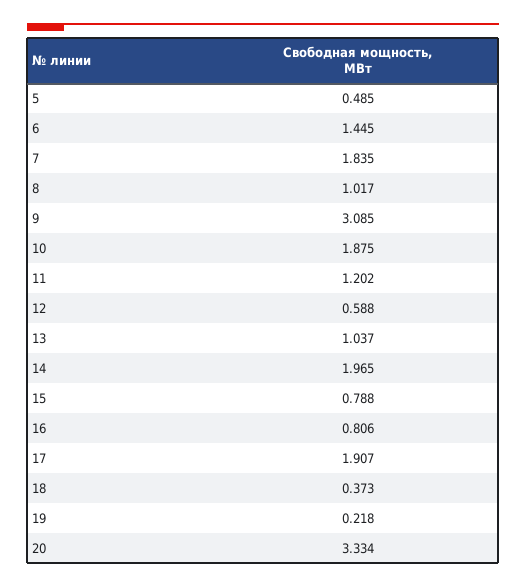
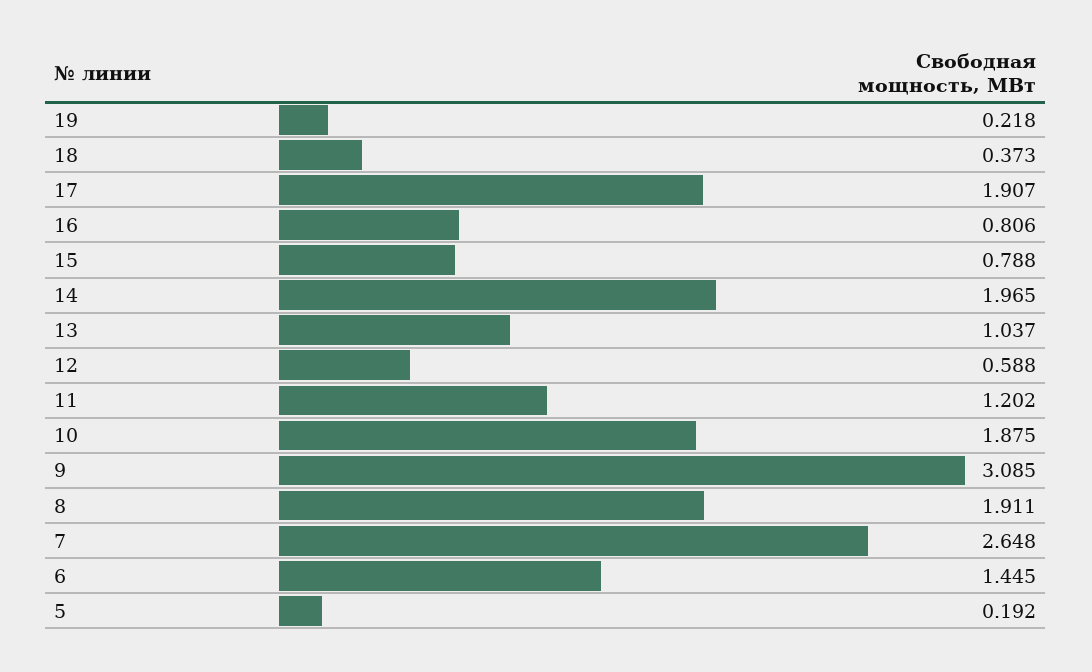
  {
-   "5": 0.485,
+   "5": 0.192,
    "6": 1.445,
-   "7": 1.835,
+   "7": 2.648,
-   "8": 1.017,
+   "8": 1.911,
    "9": 3.085,
    "10": 1.875,
    "11": 1.202,
    "12": 0.588,
    "13": 1.037,
    "14": 1.965,
    "15": 0.788,
    "16": 0.806,
    "17": 1.907,
    "18": 0.373,
-   "19": 0.218,
+   "19": 0.218
-   "20": 3.334
  }

